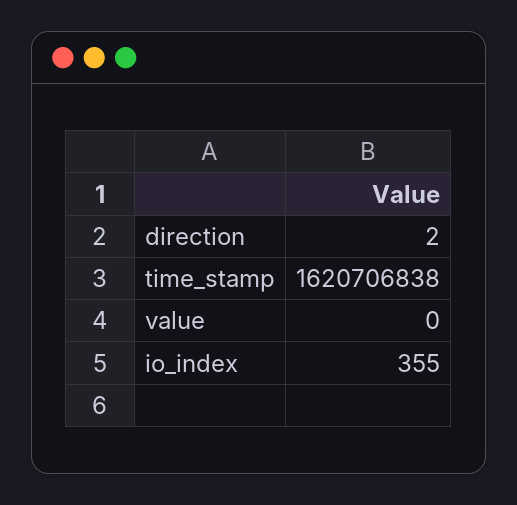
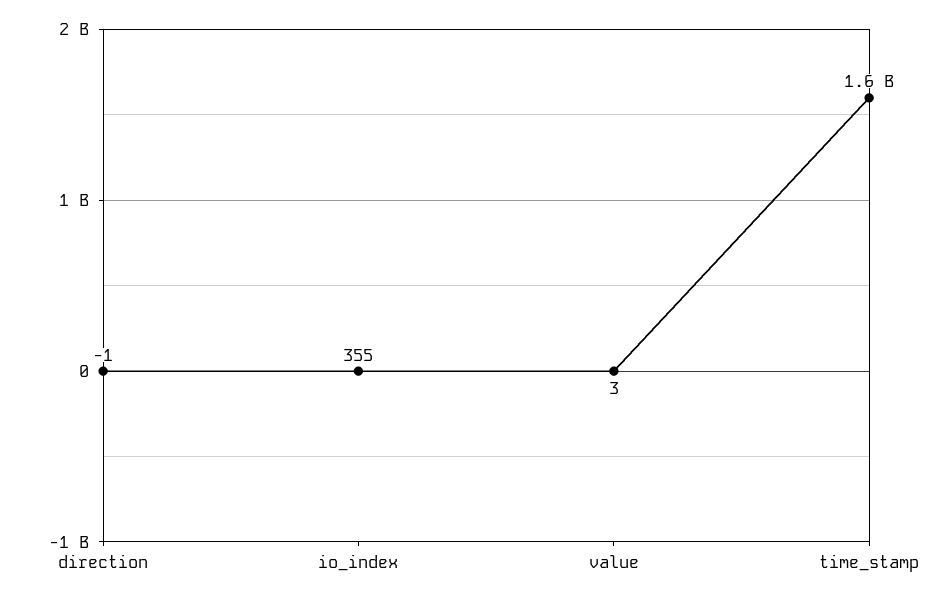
  {
-   "direction": 2,
+   "direction": -1,
    "time_stamp": 1620706838,
-   "value": 0,
+   "value": 3,
    "io_index": 355
  }

